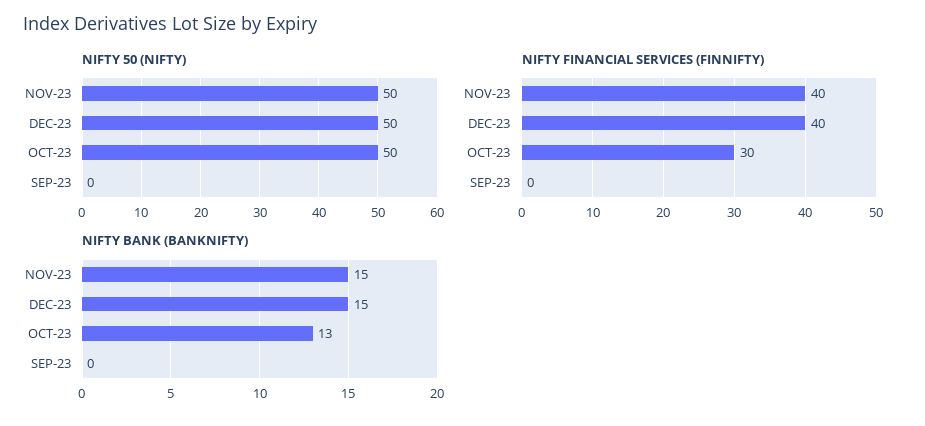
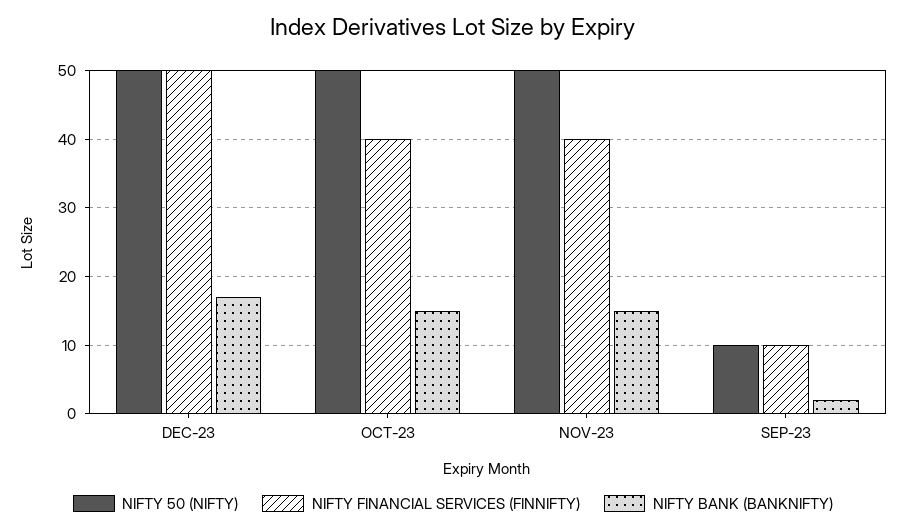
  {
    "NIFTY 50 (NIFTY)": {
      "NOV-23": 50,
      "DEC-23": 50,
      "OCT-23": 50,
-     "SEP-23": 0
+     "SEP-23": 10
    },
    "NIFTY FINANCIAL SERVICES (FINNIFTY)": {
      "NOV-23": 40,
-     "DEC-23": 40,
+     "DEC-23": 50,
-     "OCT-23": 30,
+     "OCT-23": 40,
-     "SEP-23": 0
+     "SEP-23": 10
    },
    "NIFTY BANK (BANKNIFTY)": {
      "NOV-23": 15,
-     "DEC-23": 15,
+     "DEC-23": 17,
-     "OCT-23": 13,
+     "OCT-23": 15,
-     "SEP-23": 0
+     "SEP-23": 2
    }
  }

